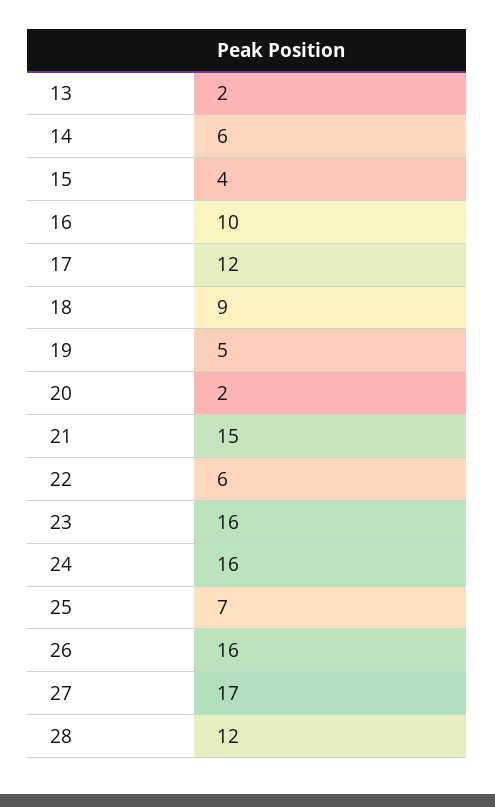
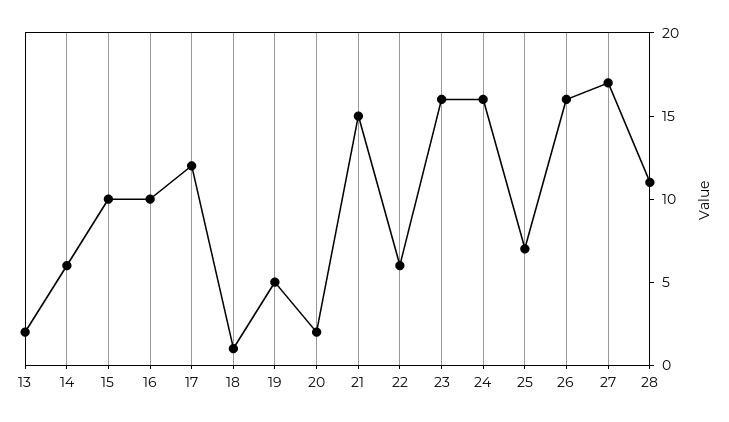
  {
    "13": 2,
    "14": 6,
-   "15": 4,
+   "15": 10,
    "16": 10,
    "17": 12,
-   "18": 9,
+   "18": 1,
    "19": 5,
    "20": 2,
    "21": 15,
    "22": 6,
    "23": 16,
    "24": 16,
    "25": 7,
    "26": 16,
    "27": 17,
-   "28": 12
+   "28": 11
  }

